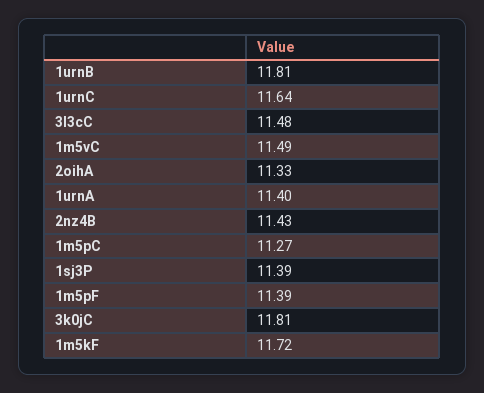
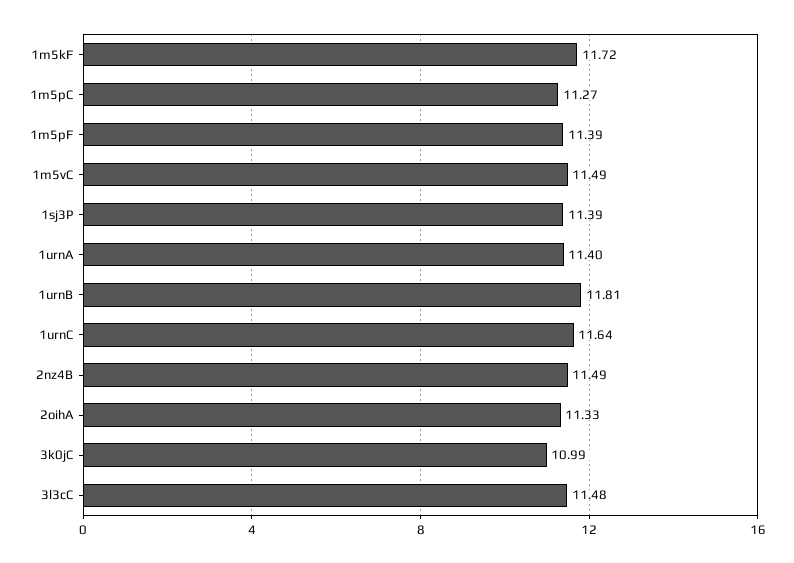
  {
    "1urnB": 11.81,
    "1urnC": 11.64,
    "3l3cC": 11.48,
    "1m5vC": 11.49,
    "2oihA": 11.33,
    "1urnA": 11.4,
-   "2nz4B": 11.43,
+   "2nz4B": 11.49,
    "1m5pC": 11.27,
    "1sj3P": 11.39,
    "1m5pF": 11.39,
-   "3k0jC": 11.81,
+   "3k0jC": 10.99,
    "1m5kF": 11.72
  }

